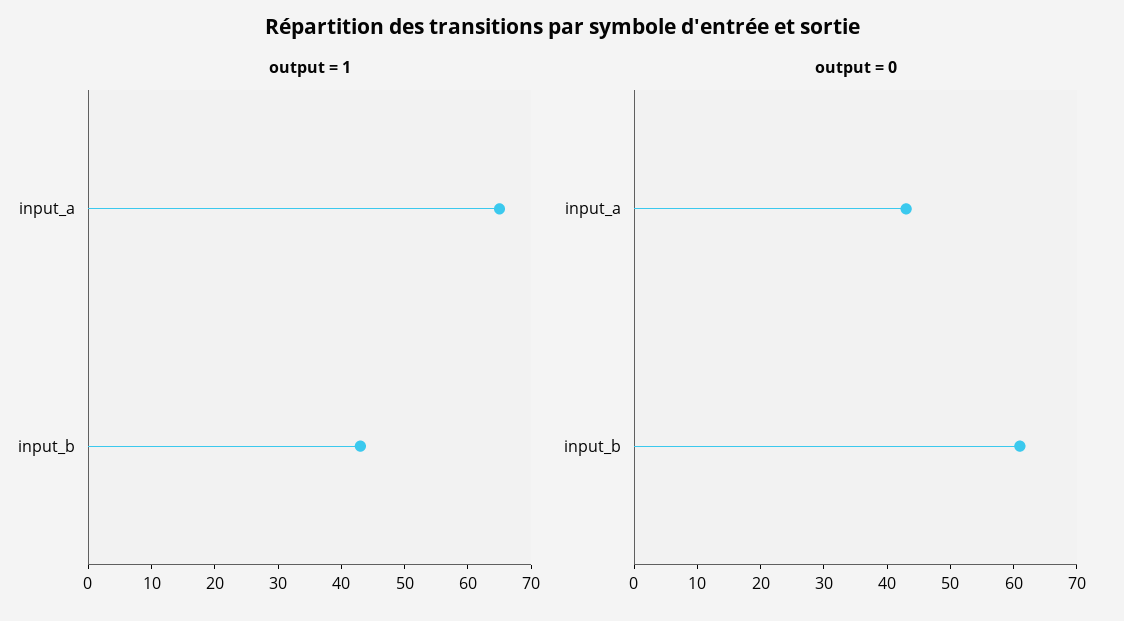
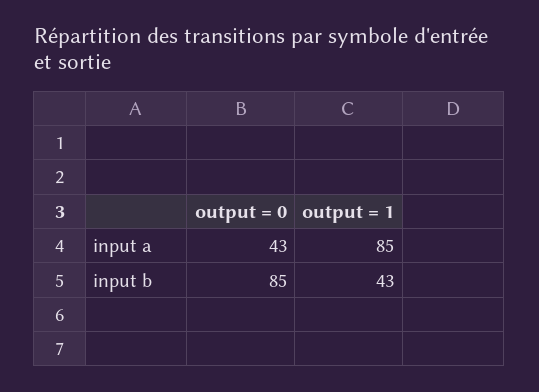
  {
    "output = 1": {
-     "input_a": 65,
+     "input_a": 85,
      "input_b": 43
    },
    "output = 0": {
      "input_a": 43,
-     "input_b": 60
+     "input_b": 85
    }
  }

